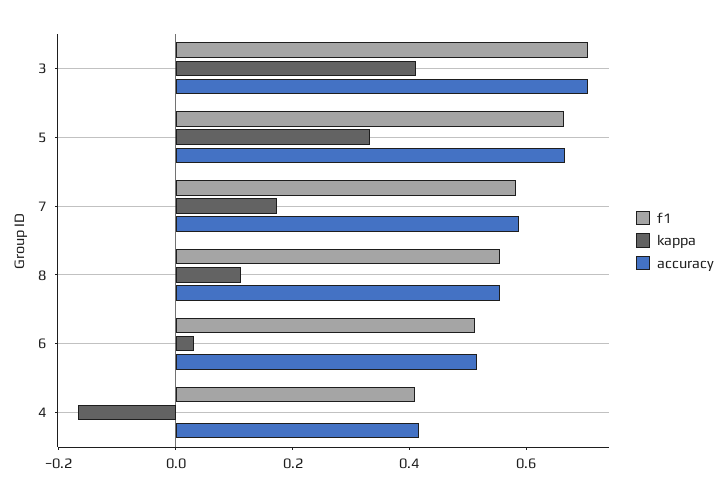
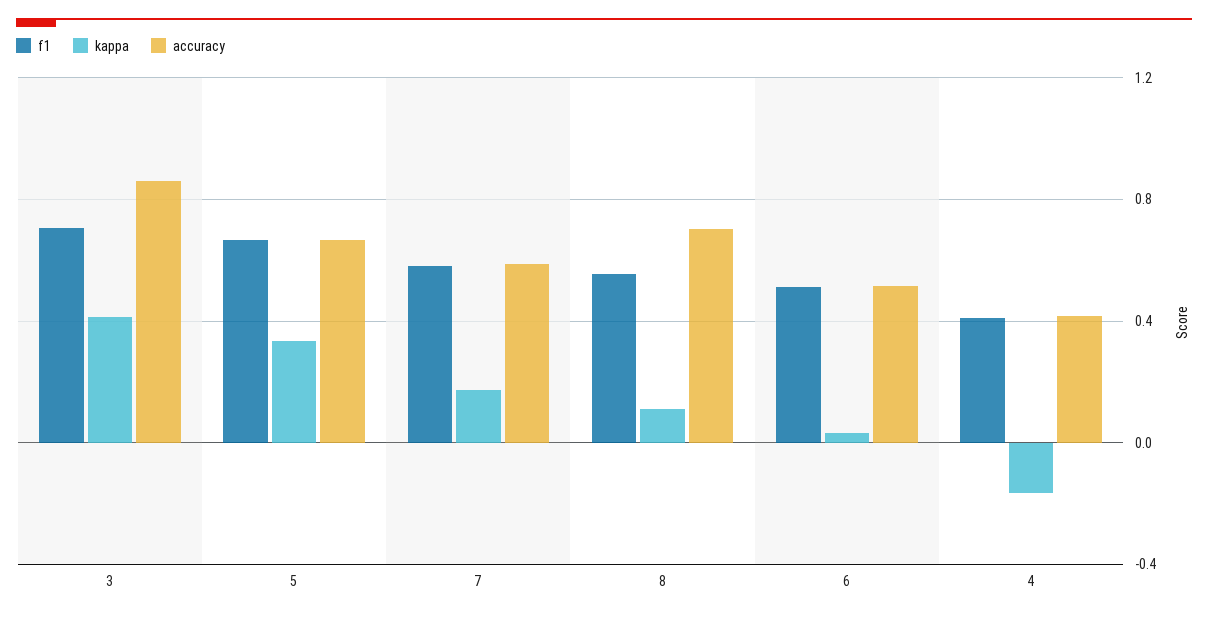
  {
    "f1": {
      "3": 0.7,
      "5": 0.65,
      "7": 0.6,
      "8": 0.55,
      "6": 0.5,
      "4": 0.4
    },
    "kappa": {
      "3": 0.4,
      "5": 0.35,
      "7": 0.15,
      "8": 0.1,
      "6": 0.05,
      "4": -0.15
    },
    "accuracy": {
-     "3": 0.7,
+     "3": 0.85,
      "5": 0.65,
      "7": 0.6,
-     "8": 0.55,
+     "8": 0.7,
      "6": 0.5,
      "4": 0.4
    }
  }

